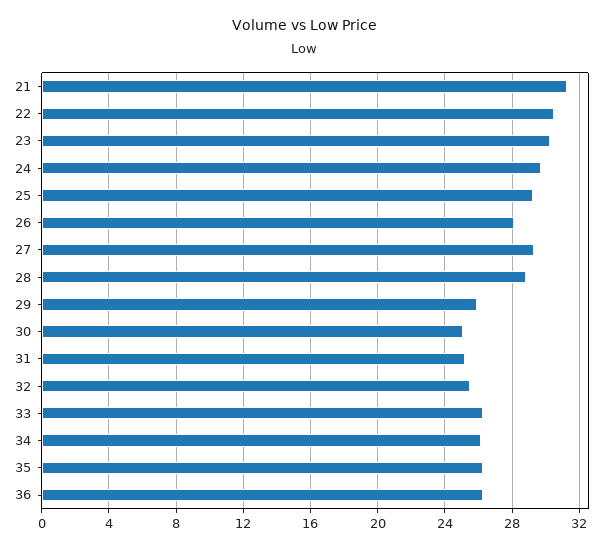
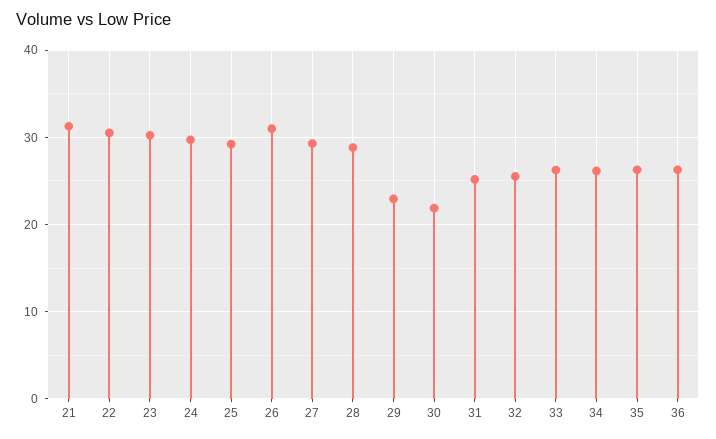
  {
    "21": 31.5,
    "22": 30.5,
    "23": 30,
    "24": 29.5,
    "25": 29,
-   "26": 28,
+   "26": 31,
    "27": 29.5,
    "28": 29,
-   "29": 26,
+   "29": 23,
-   "30": 25,
+   "30": 22,
    "31": 25,
    "32": 25.5,
    "33": 26.5,
    "34": 26,
    "35": 26.5,
    "36": 26.5
  }

